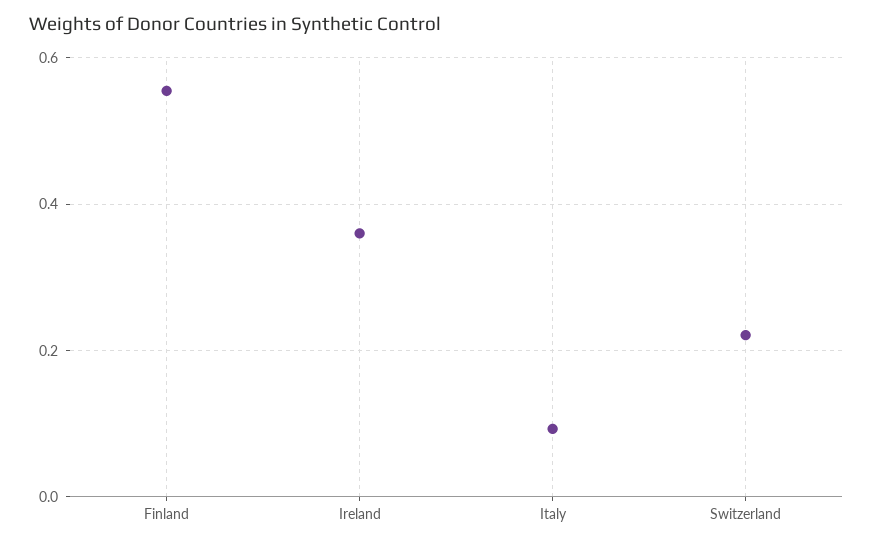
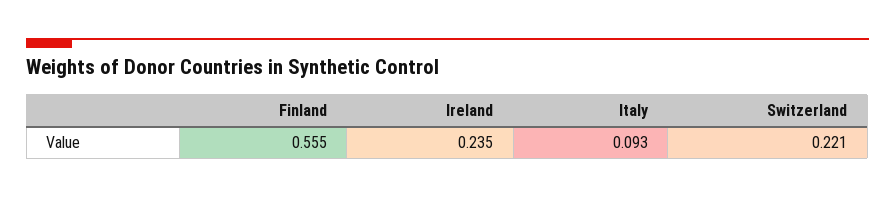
  {
    "Finland": 0.555,
-   "Ireland": 0.36,
+   "Ireland": 0.235,
    "Italy": 0.093,
    "Switzerland": 0.221
  }

